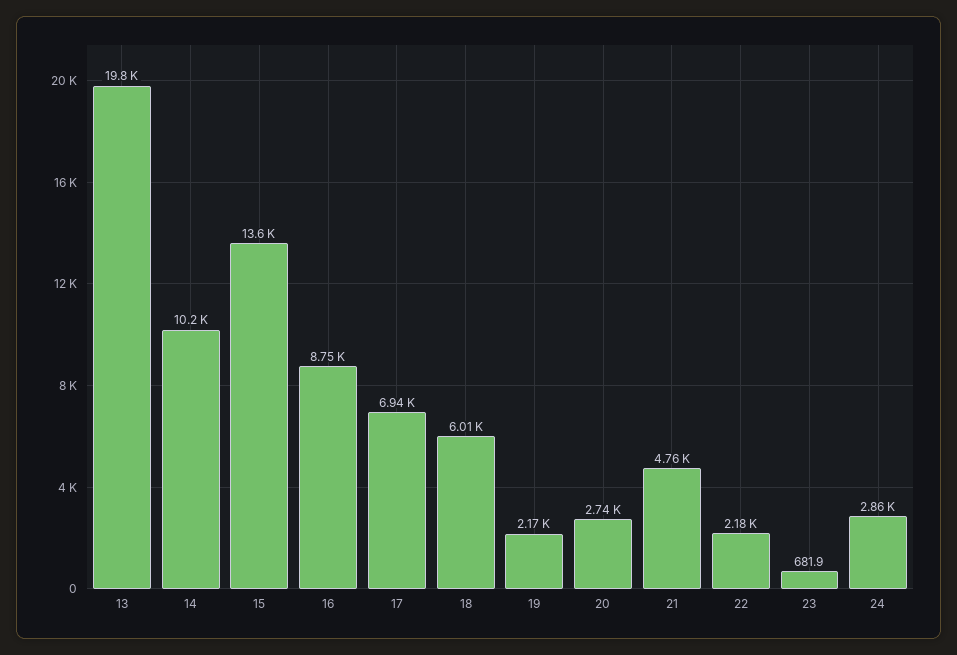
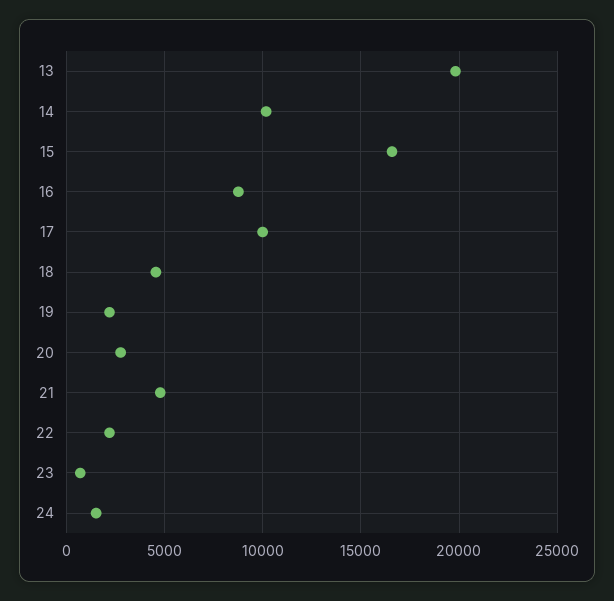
  {
    "13": 19800,
    "14": 10200,
-   "15": 13600,
+   "15": 16500,
    "16": 8750,
-   "17": 6940,
+   "17": 10000,
-   "18": 6010,
+   "18": 4500,
    "19": 2170,
    "20": 2740,
    "21": 4760,
    "22": 2180,
    "23": 681.9,
-   "24": 2860
+   "24": 1500
  }

